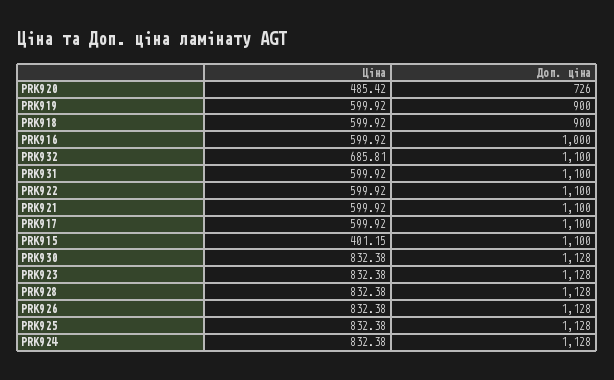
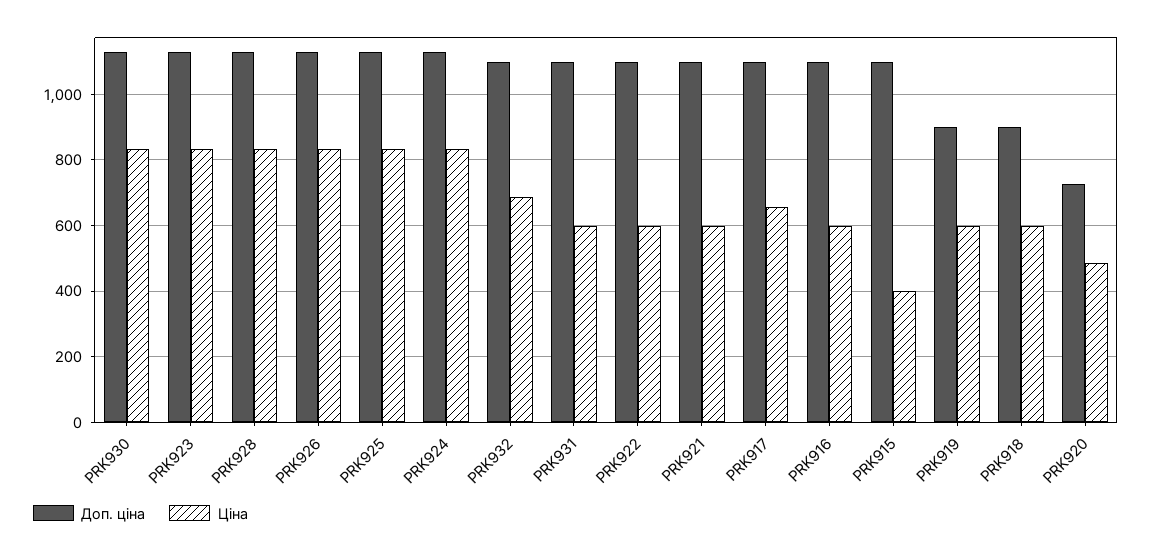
  {
    "Ціна": {
      "PRK920": 485.42,
      "PRK919": 599.92,
      "PRK918": 599.92,
      "PRK916": 599.92,
      "PRK932": 685.81,
      "PRK931": 599.92,
      "PRK922": 599.92,
      "PRK921": 599.92,
-     "PRK917": 599.92,
+     "PRK917": 660,
      "PRK915": 401.15,
      "PRK930": 832.38,
      "PRK923": 832.38,
      "PRK928": 832.38,
      "PRK926": 832.38,
      "PRK925": 832.38,
      "PRK924": 832.38
    },
    "Доп. ціна": {
      "PRK920": 726,
      "PRK919": 900,
      "PRK918": 900,
-     "PRK916": 1000,
+     "PRK916": 1100,
      "PRK932": 1100,
      "PRK931": 1100,
      "PRK922": 1100,
      "PRK921": 1100,
      "PRK917": 1100,
      "PRK915": 1100,
      "PRK930": 1128,
      "PRK923": 1128,
      "PRK928": 1128,
      "PRK926": 1128,
      "PRK925": 1128,
      "PRK924": 1128
    }
  }

